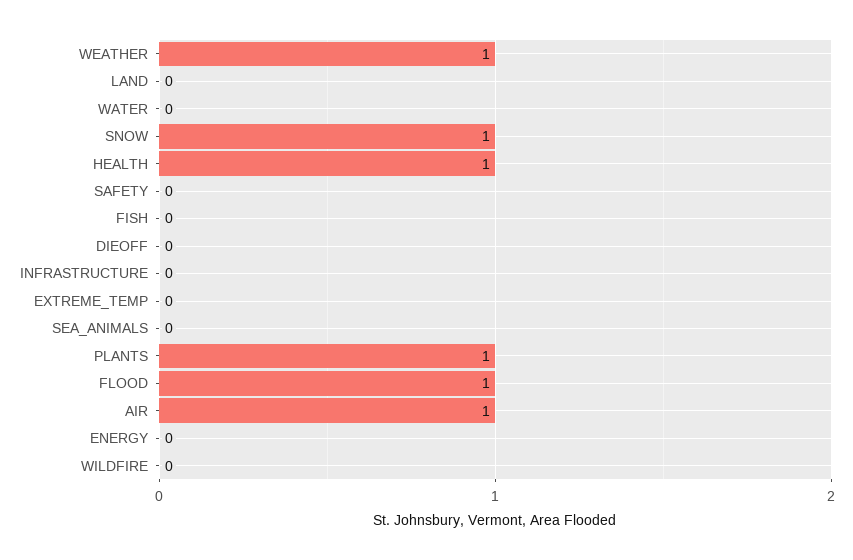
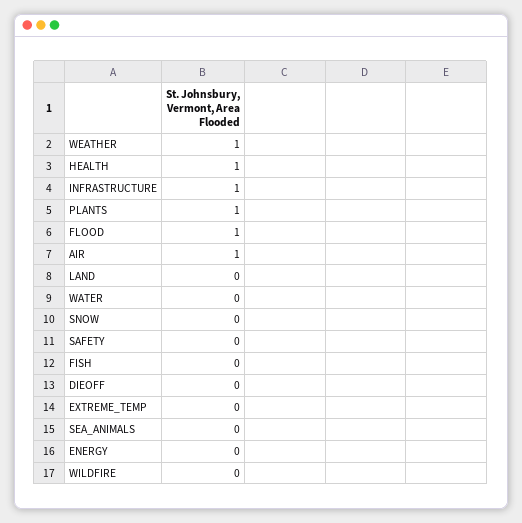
  {
    "WEATHER": 1,
    "LAND": 0,
    "WATER": 0,
-   "SNOW": 1,
+   "SNOW": 0,
    "HEALTH": 1,
    "SAFETY": 0,
    "FISH": 0,
    "DIEOFF": 0,
-   "INFRASTRUCTURE": 0,
+   "INFRASTRUCTURE": 1,
    "EXTREME_TEMP": 0,
    "SEA_ANIMALS": 0,
    "PLANTS": 1,
    "FLOOD": 1,
    "AIR": 1,
    "ENERGY": 0,
    "WILDFIRE": 0
  }

